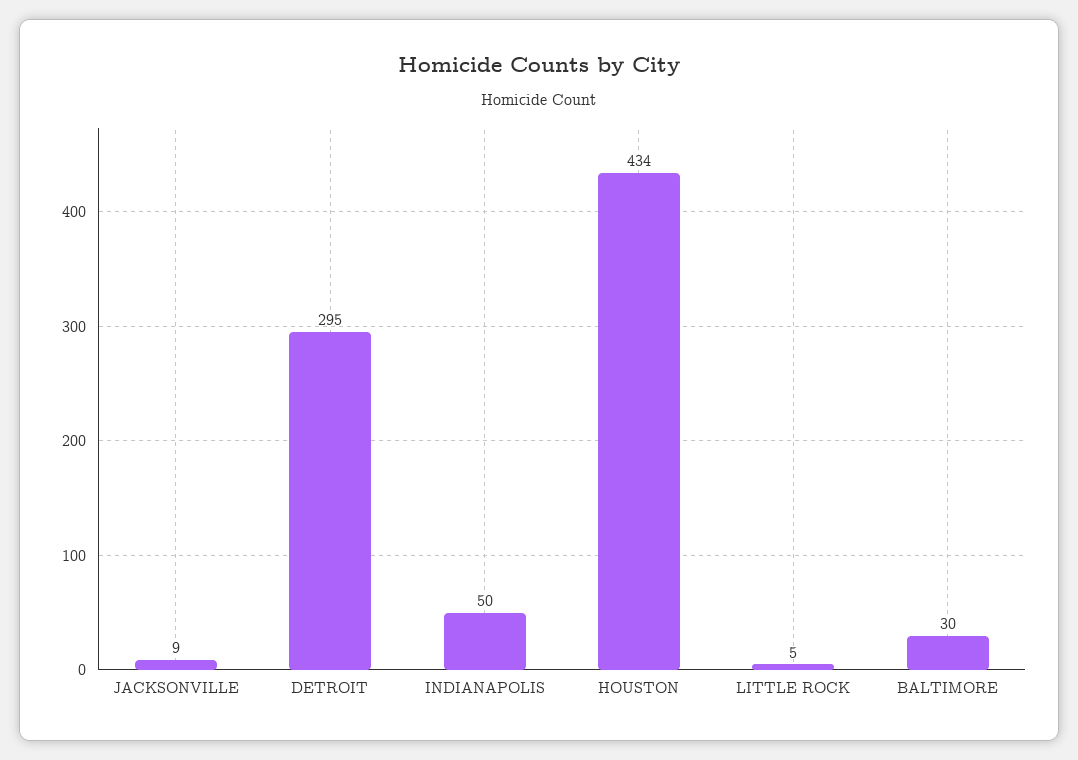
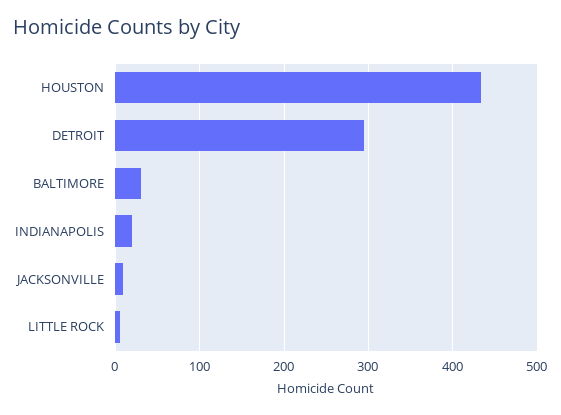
  {
    "JACKSONVILLE": 9,
    "DETROIT": 295,
-   "INDIANAPOLIS": 50,
+   "INDIANAPOLIS": 20,
    "HOUSTON": 434,
    "LITTLE ROCK": 5,
    "BALTIMORE": 30
  }

